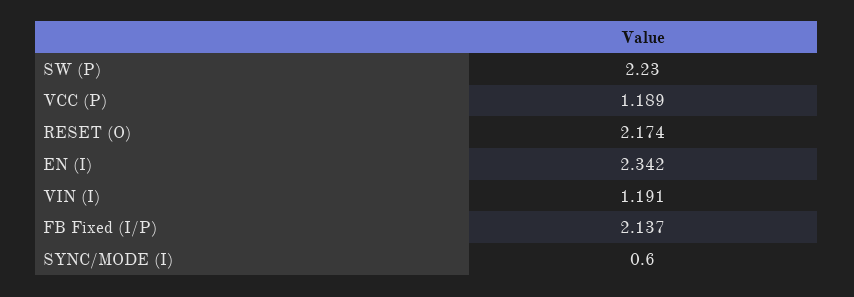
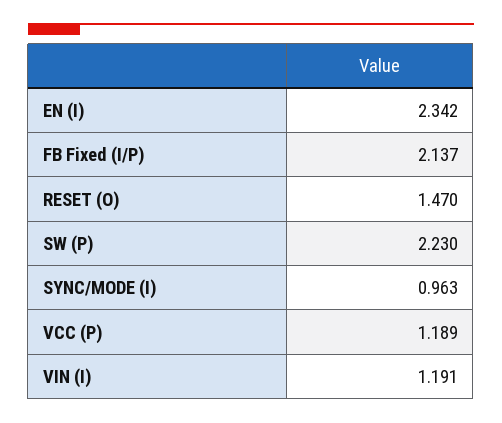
  {
    "SW (P)": 2.23,
    "VCC (P)": 1.189,
-   "RESET (O)": 2.174,
+   "RESET (O)": 1.47,
    "EN (I)": 2.342,
    "VIN (I)": 1.191,
    "FB Fixed (I/P)": 2.137,
-   "SYNC/MODE (I)": 0.6
+   "SYNC/MODE (I)": 0.963
  }

